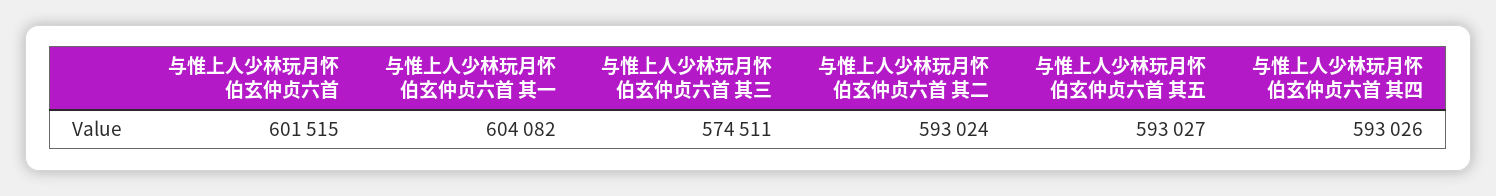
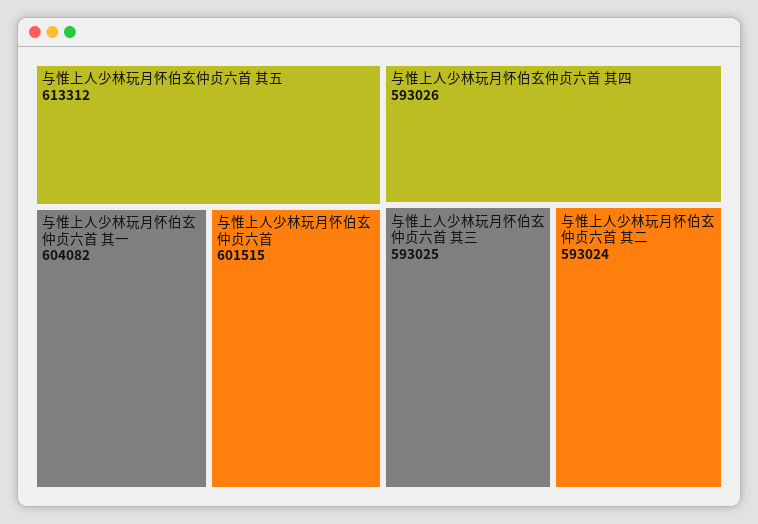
  {
    "与惟上人少林玩月怀伯玄仲贞六首": 601515,
    "与惟上人少林玩月怀伯玄仲贞六首 其一": 604082,
-   "与惟上人少林玩月怀伯玄仲贞六首 其三": 574511,
+   "与惟上人少林玩月怀伯玄仲贞六首 其三": 593025,
    "与惟上人少林玩月怀伯玄仲贞六首 其二": 593024,
-   "与惟上人少林玩月怀伯玄仲贞六首 其五": 593027,
+   "与惟上人少林玩月怀伯玄仲贞六首 其五": 613312,
    "与惟上人少林玩月怀伯玄仲贞六首 其四": 593026
  }

